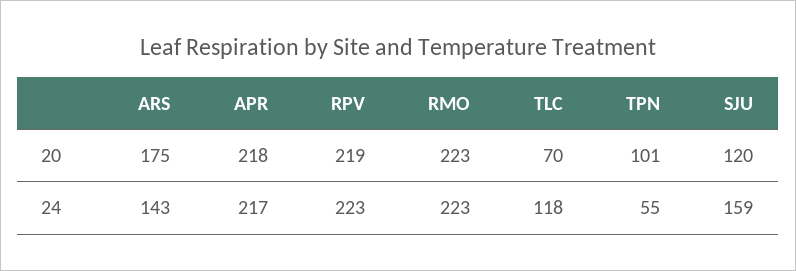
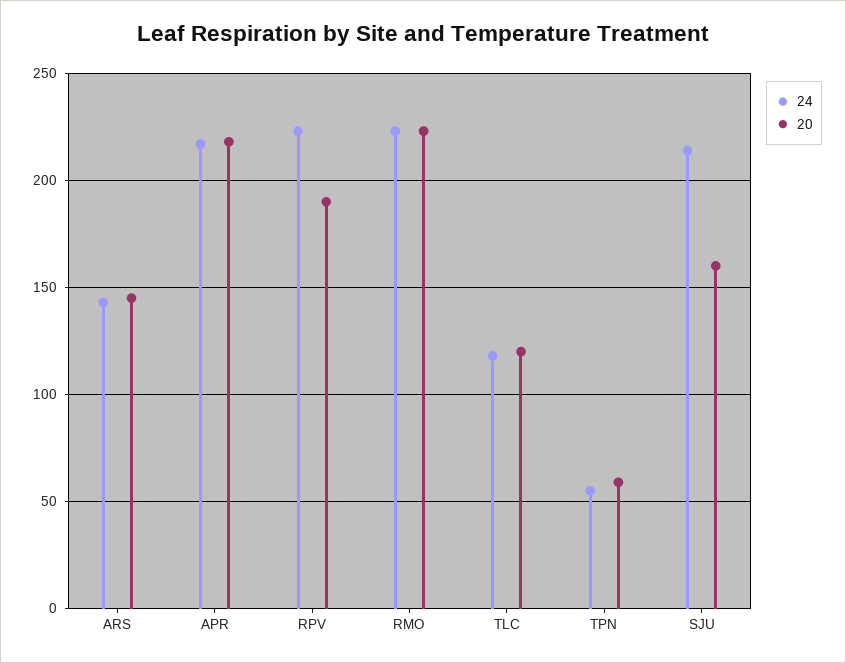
  {
    "20": {
-     "ARS": 175,
+     "ARS": 145,
      "APR": 218,
-     "RPV": 219,
+     "RPV": 190,
      "RMO": 223,
-     "TLC": 70,
+     "TLC": 120,
-     "TPN": 101,
+     "TPN": 60,
-     "SJU": 120
+     "SJU": 160
    },
    "24": {
      "ARS": 143,
      "APR": 217,
      "RPV": 223,
      "RMO": 223,
      "TLC": 118,
      "TPN": 55,
-     "SJU": 159
+     "SJU": 215
    }
  }

